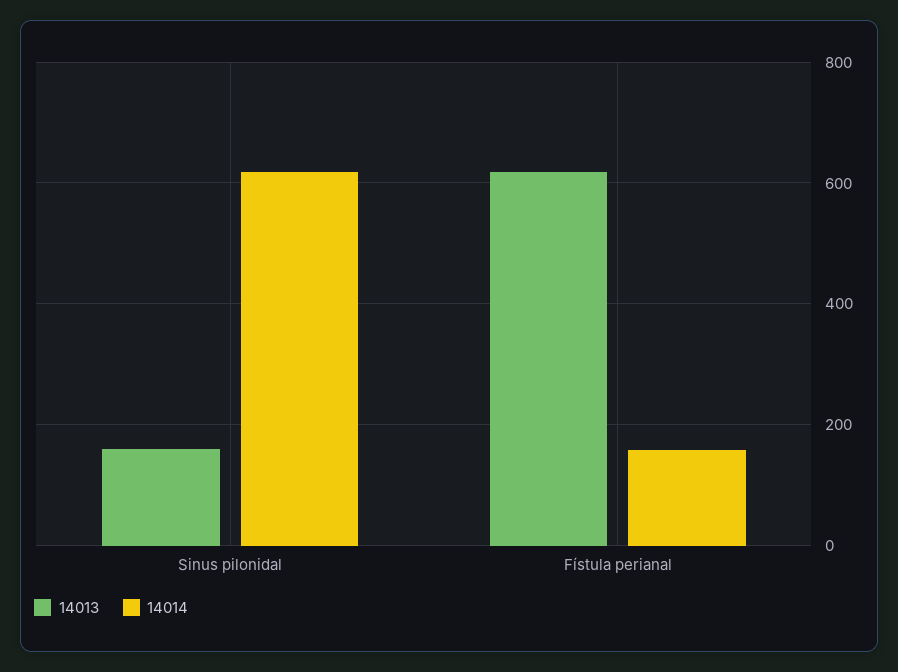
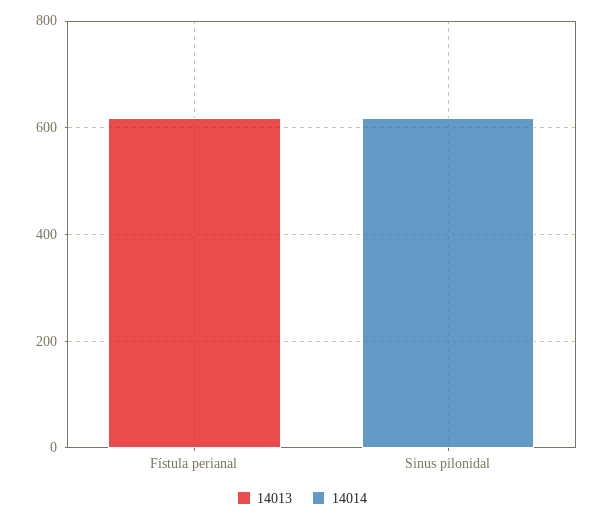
  {
    "14013": {
-     "Sinus pilonidal": 160,
+     "Sinus pilonidal": 0,
      "Fístula perianal": 620
    },
    "14014": {
      "Sinus pilonidal": 620,
-     "Fístula perianal": 160
+     "Fístula perianal": 0
    }
  }

